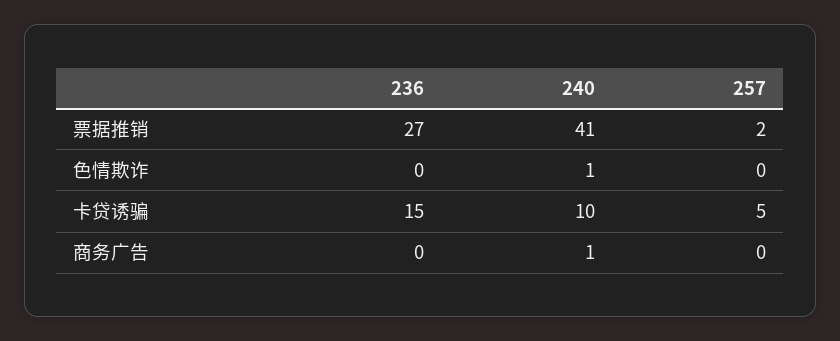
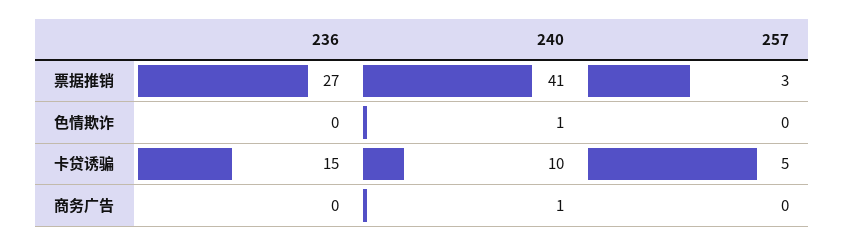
  {
    "236": {
      "票据推销": 27,
      "色情欺诈": 0,
      "卡贷诱骗": 15,
      "商务广告": 0
    },
    "240": {
      "票据推销": 41,
      "色情欺诈": 1,
      "卡贷诱骗": 10,
      "商务广告": 1
    },
    "257": {
-     "票据推销": 2,
+     "票据推销": 3,
      "色情欺诈": 0,
      "卡贷诱骗": 5,
      "商务广告": 0
    }
  }

